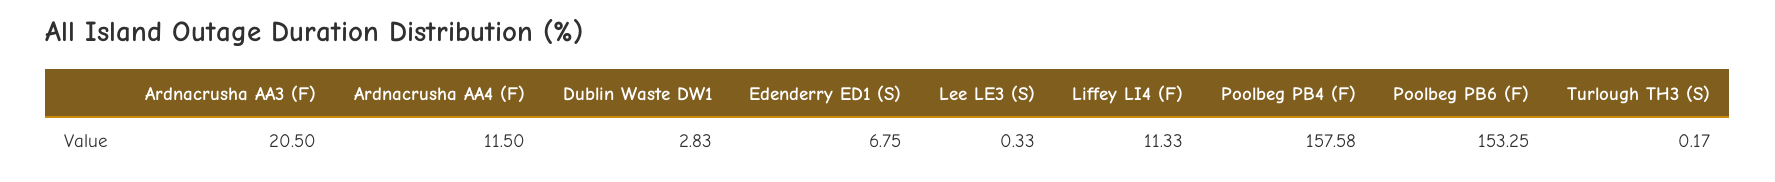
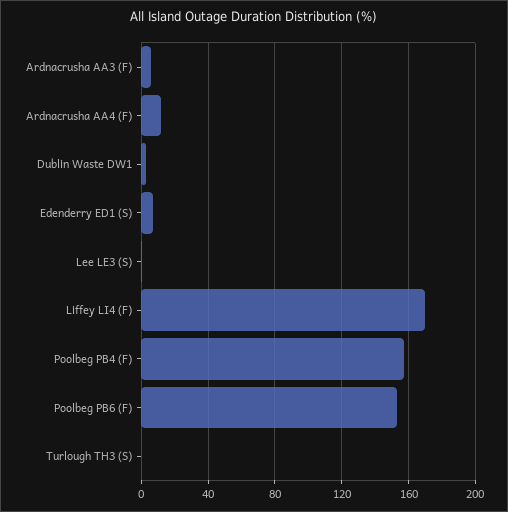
  {
-   "Ardnacrusha AA3 (F)": 20.5,
+   "Ardnacrusha AA3 (F)": 5,
    "Ardnacrusha AA4 (F)": 11.5,
    "Dublin Waste DW1": 2.83,
    "Edenderry ED1 (S)": 6.75,
    "Lee LE3 (S)": 0.33,
-   "Liffey LI4 (F)": 11.33,
+   "Liffey LI4 (F)": 170,
    "Poolbeg PB4 (F)": 157.58,
    "Poolbeg PB6 (F)": 153.25,
    "Turlough TH3 (S)": 0.17
  }

